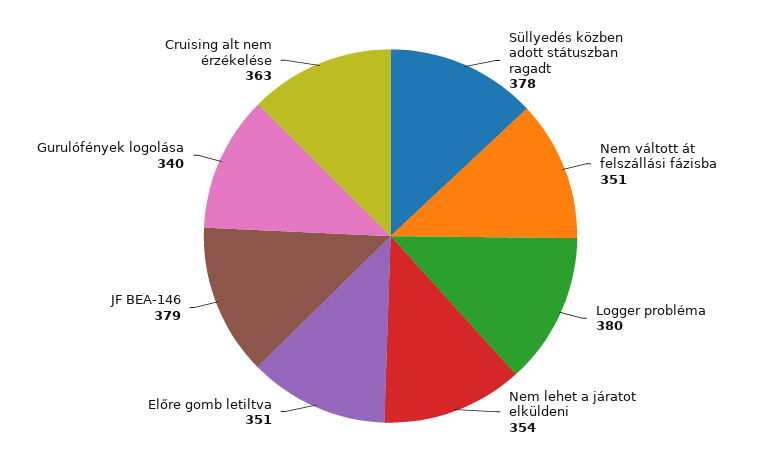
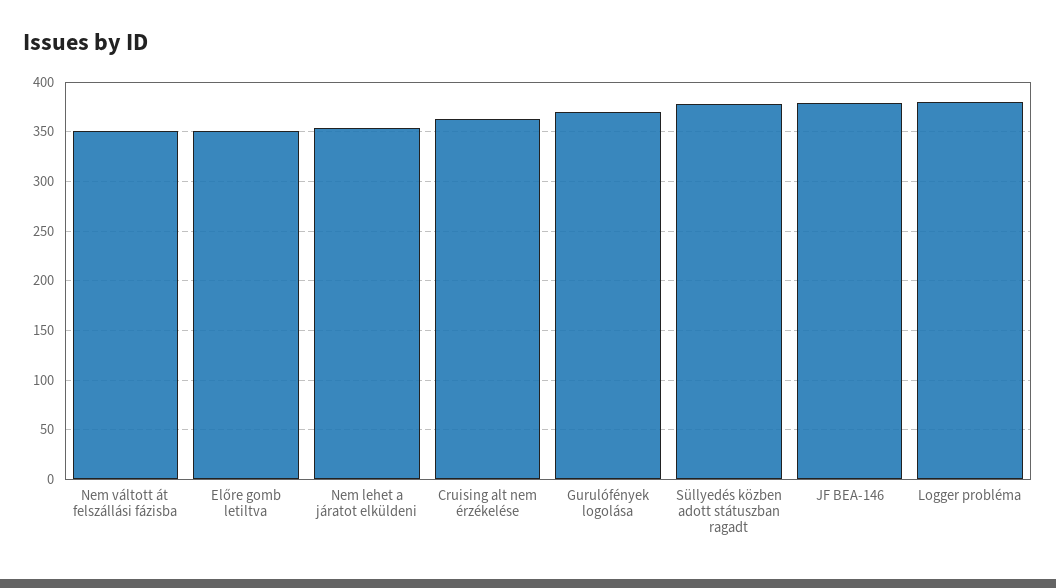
  {
    "Süllyedés közben adott státuszban ragadt": 378,
    "Nem váltott át felszállási fázisba": 351,
    "Logger probléma": 380,
    "Nem lehet a járatot elküldeni": 354,
    "Előre gomb letiltva": 351,
    "JF BEA-146": 379,
-   "Gurulófények logolása": 340,
+   "Gurulófények logolása": 370,
    "Cruising alt nem érzékelése": 363
  }

